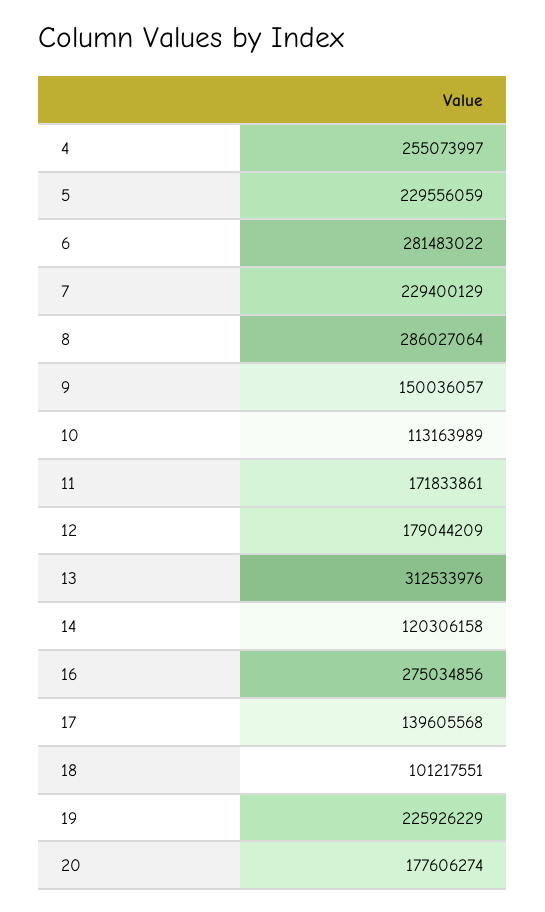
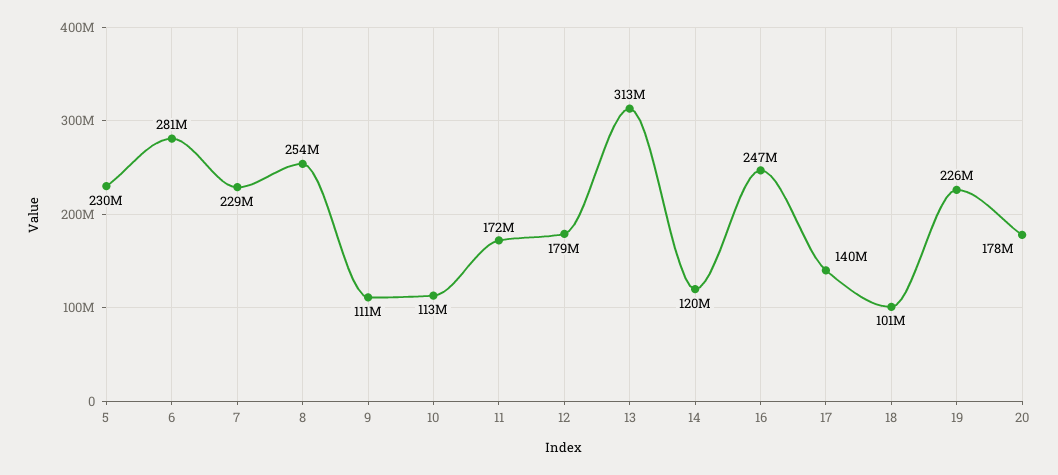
  {
-   "4": 255073997,
    "5": 229556059,
    "6": 281483022,
    "7": 229400129,
-   "8": 286027064,
+   "8": 254000000,
-   "9": 150036057,
+   "9": 111000000,
    "10": 113163989,
    "11": 171833861,
    "12": 179044209,
    "13": 312533976,
    "14": 120306158,
-   "16": 275034856,
+   "16": 247000000,
    "17": 139605568,
    "18": 101217551,
    "19": 225926229,
    "20": 177606274
  }

